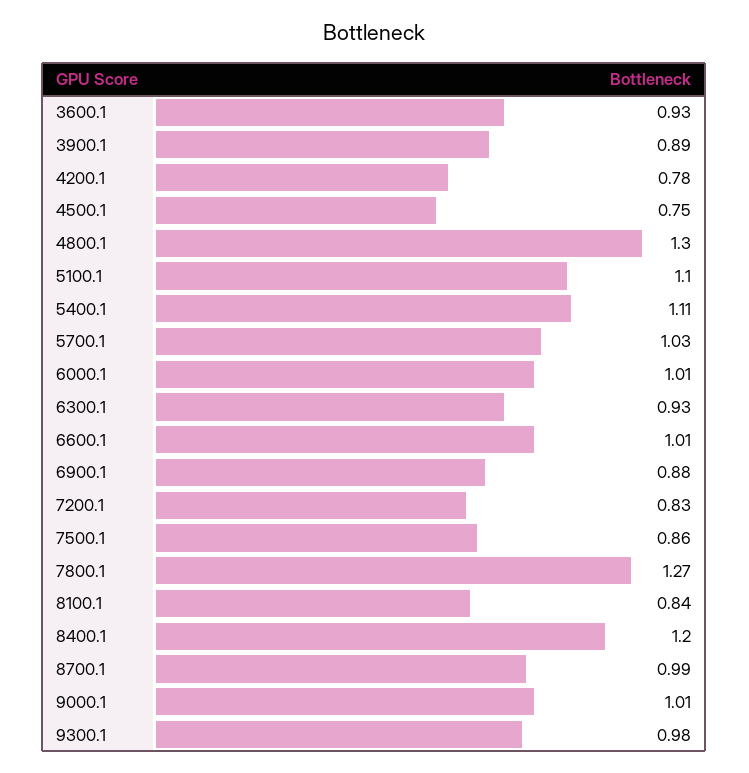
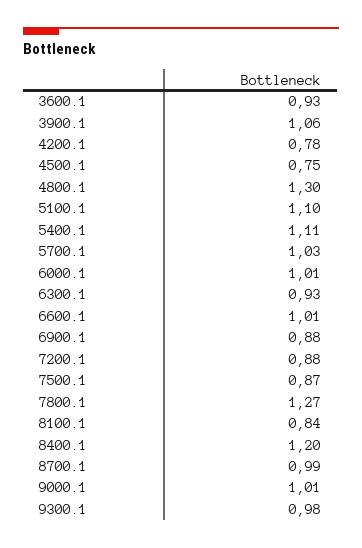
  {
    "3600.1": 0.93,
-   "3900.1": 0.89,
+   "3900.1": 1.06,
    "4200.1": 0.78,
    "4500.1": 0.75,
    "4800.1": 1.3,
    "5100.1": 1.1,
    "5400.1": 1.11,
    "5700.1": 1.03,
    "6000.1": 1.01,
    "6300.1": 0.93,
    "6600.1": 1.01,
    "6900.1": 0.88,
-   "7200.1": 0.83,
+   "7200.1": 0.88,
-   "7500.1": 0.86,
+   "7500.1": 0.87,
    "7800.1": 1.27,
    "8100.1": 0.84,
    "8400.1": 1.2,
    "8700.1": 0.99,
    "9000.1": 1.01,
    "9300.1": 0.98
  }

